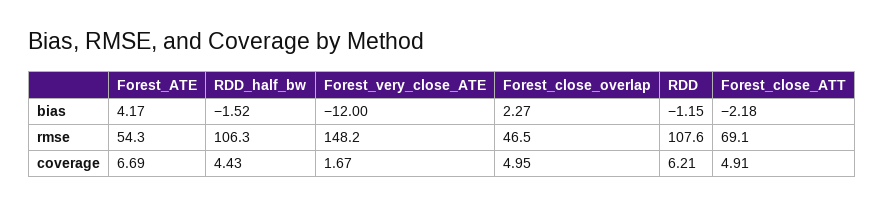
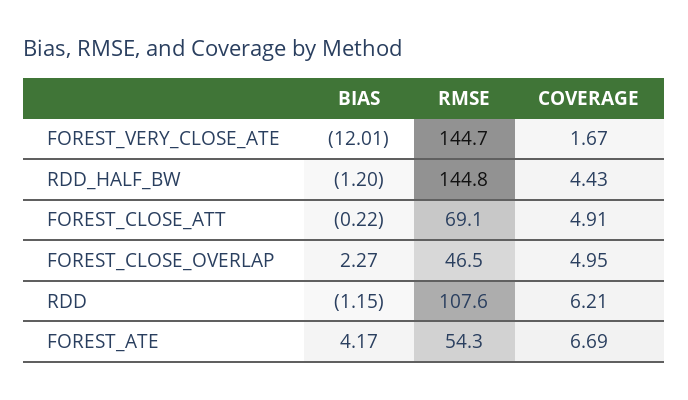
  {
    "Forest_ATE": {
      "bias": 4.17,
      "rmse": 54.3,
      "coverage": 6.69
    },
    "RDD_half_bw": {
-     "bias": -1.52,
+     "bias": -1.2,
-     "rmse": 106.3,
+     "rmse": 144.8,
      "coverage": 4.43
    },
    "Forest_very_close_ATE": {
-     "bias": -12,
+     "bias": -12.01,
-     "rmse": 148.2,
+     "rmse": 144.7,
      "coverage": 1.67
    },
    "Forest_close_overlap": {
      "bias": 2.27,
      "rmse": 46.5,
      "coverage": 4.95
    },
    "RDD": {
      "bias": -1.15,
      "rmse": 107.6,
      "coverage": 6.21
    },
    "Forest_close_ATT": {
-     "bias": -2.18,
+     "bias": -0.22,
      "rmse": 69.1,
      "coverage": 4.91
    }
  }

